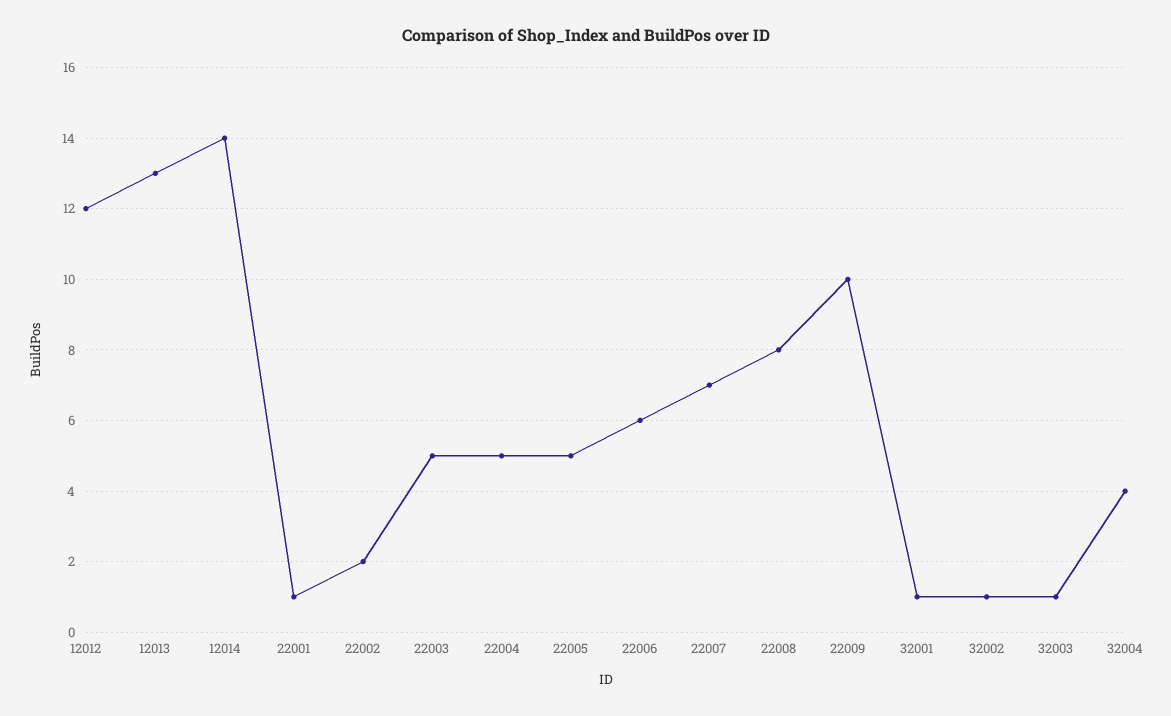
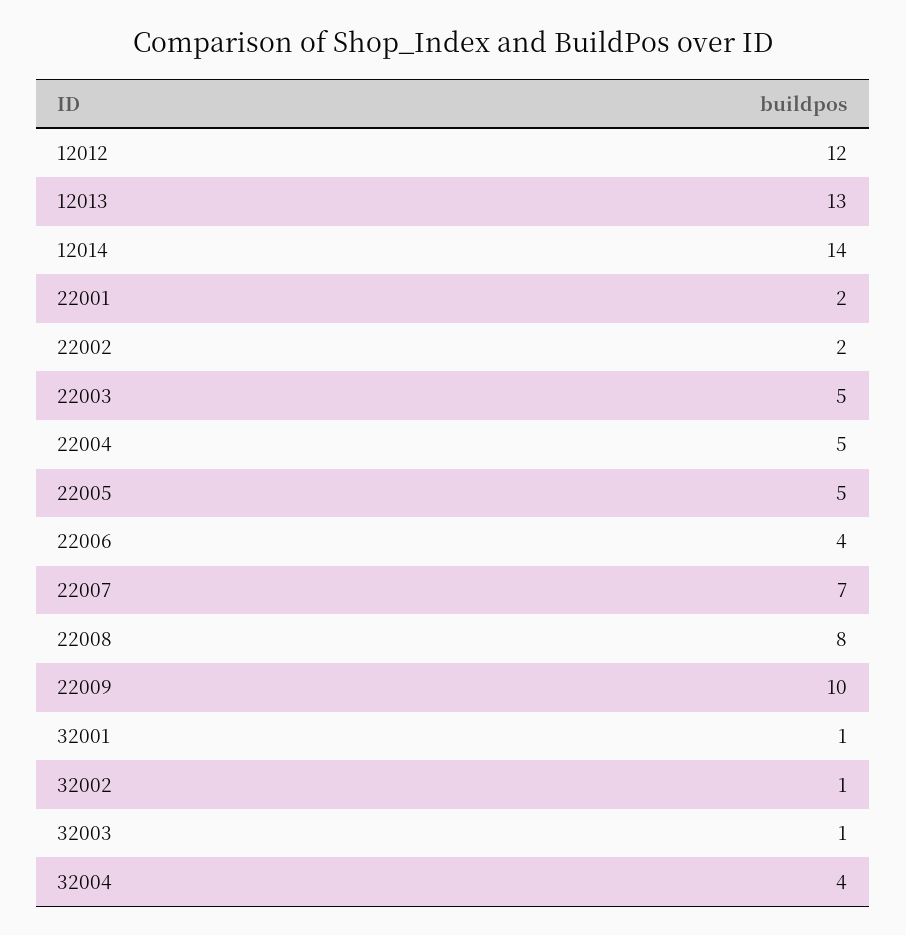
  {
    "12012": 12,
    "12013": 13,
    "12014": 14,
-   "22001": 1,
+   "22001": 2,
    "22002": 2,
    "22003": 5,
    "22004": 5,
    "22005": 5,
-   "22006": 6,
+   "22006": 4,
    "22007": 7,
    "22008": 8,
    "22009": 10,
    "32001": 1,
    "32002": 1,
    "32003": 1,
    "32004": 4
  }

